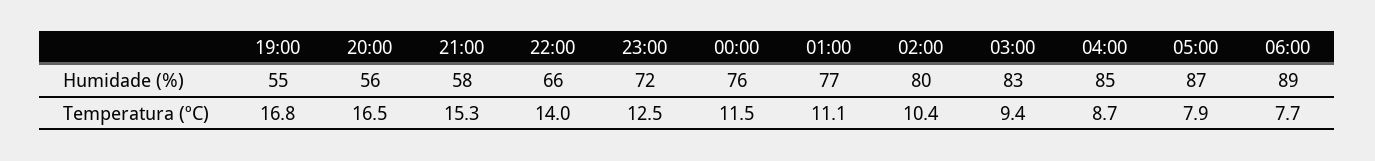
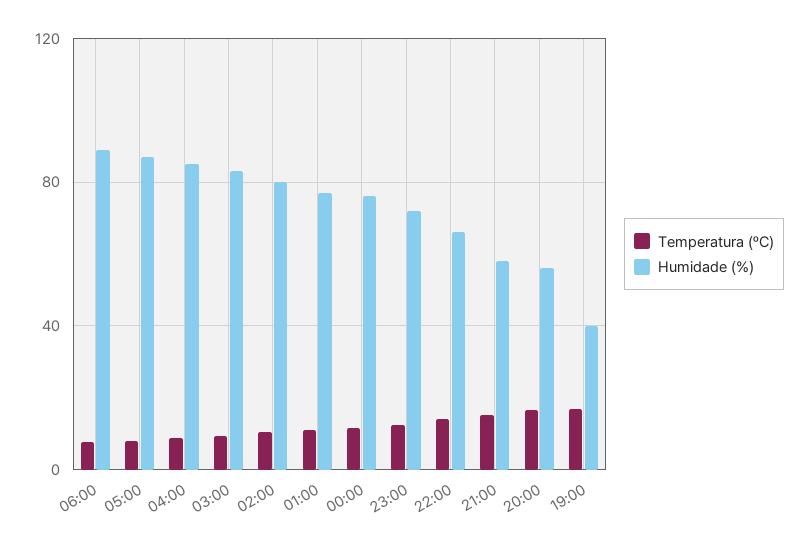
  {
    "Humidade (%)": {
-     "19:00": 55,
+     "19:00": 40,
      "20:00": 56,
      "21:00": 58,
      "22:00": 66,
      "23:00": 72,
      "00:00": 76,
      "01:00": 77,
      "02:00": 80,
      "03:00": 83,
      "04:00": 85,
      "05:00": 87,
      "06:00": 89
    },
    "Temperatura (ºC)": {
      "19:00": 16.8,
      "20:00": 16.5,
      "21:00": 15.3,
      "22:00": 14,
      "23:00": 12.5,
      "00:00": 11.5,
      "01:00": 11.1,
      "02:00": 10.4,
      "03:00": 9.4,
      "04:00": 8.7,
      "05:00": 7.9,
      "06:00": 7.7
    }
  }

